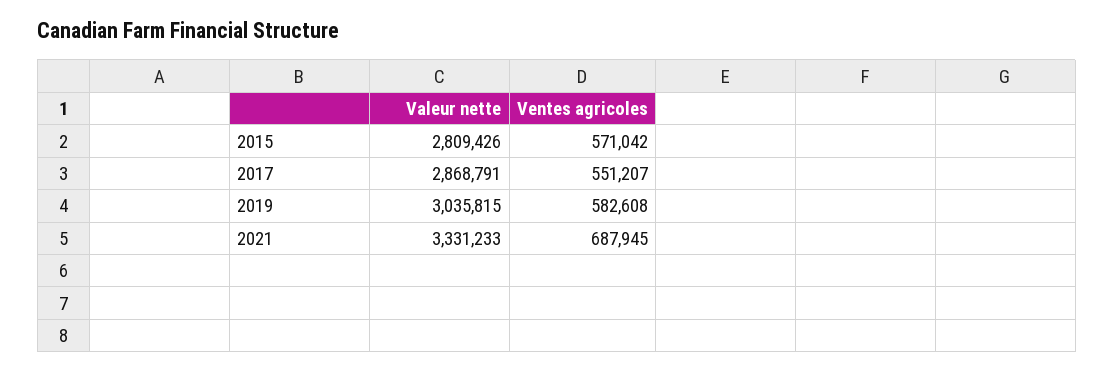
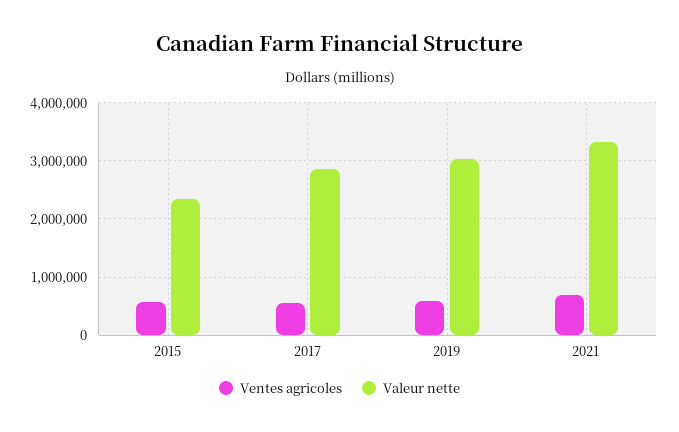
  {
    "Valeur nette": {
-     "2015": 2809426,
+     "2015": 2400000,
      "2017": 2868791,
      "2019": 3035815,
      "2021": 3331233
    },
    "Ventes agricoles": {
      "2015": 571042,
      "2017": 551207,
      "2019": 582608,
      "2021": 687945
    }
  }

